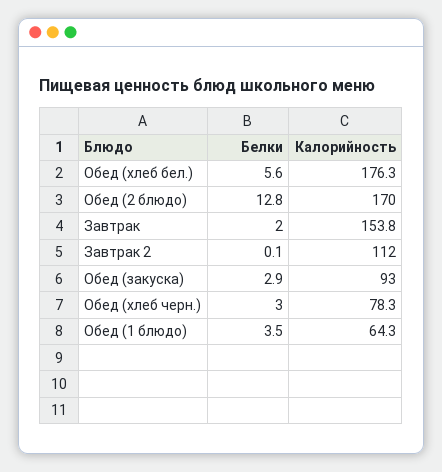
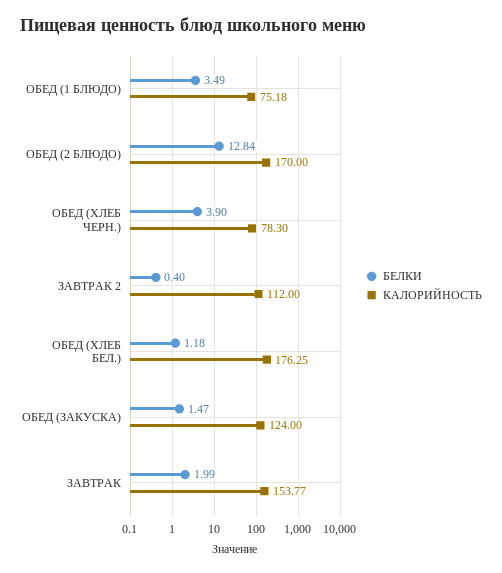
  {
    "Белки": {
-     "Обед (хлеб бел.)": 5.6,
+     "Обед (хлеб бел.)": 1.18,
      "Обед (2 блюдо)": 12.84,
      "Завтрак": 1.99,
-     "Завтрак 2": 0.1,
+     "Завтрак 2": 0.4,
-     "Обед (закуска)": 2.9,
+     "Обед (закуска)": 1.47,
-     "Обед (хлеб черн.)": 3,
+     "Обед (хлеб черн.)": 3.9,
      "Обед (1 блюдо)": 3.49
    },
    "Калорийность": {
      "Обед (хлеб бел.)": 176.25,
      "Обед (2 блюдо)": 170,
      "Завтрак": 153.77,
      "Завтрак 2": 112,
-     "Обед (закуска)": 93,
+     "Обед (закуска)": 124,
      "Обед (хлеб черн.)": 78.3,
-     "Обед (1 блюдо)": 64.3
+     "Обед (1 блюдо)": 75.18
    }
  }

